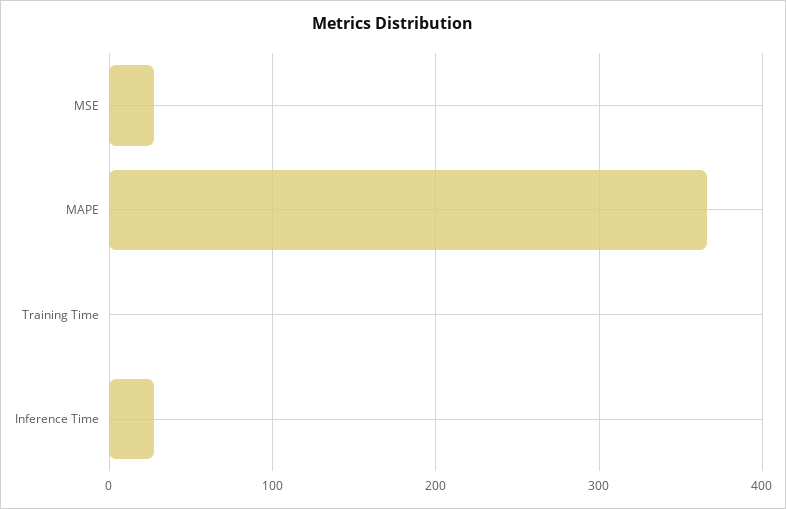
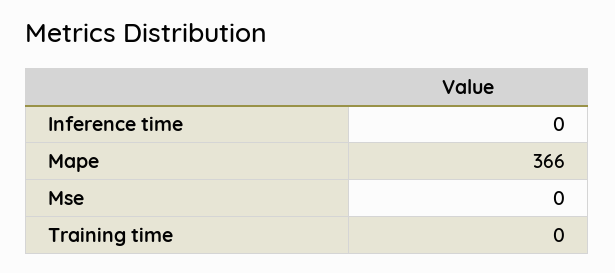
  {
-   "MSE": 30,
+   "MSE": 0,
    "MAPE": 366,
    "Training Time": 0,
-   "Inference Time": 30
+   "Inference Time": 0
  }

